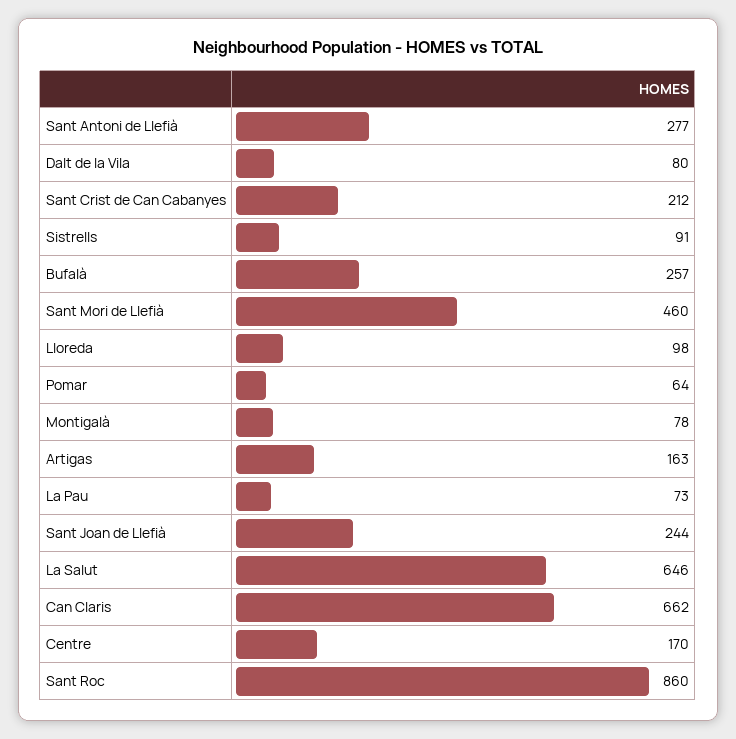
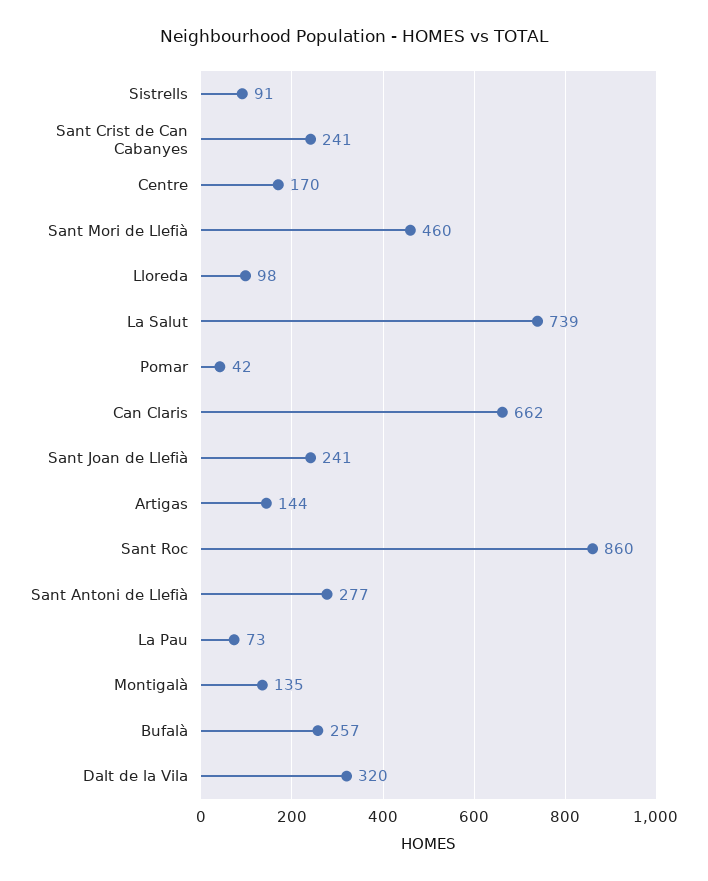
  {
    "Sant Antoni de Llefià": 277,
-   "Dalt de la Vila": 80,
+   "Dalt de la Vila": 320,
-   "Sant Crist de Can Cabanyes": 212,
+   "Sant Crist de Can Cabanyes": 241,
    "Sistrells": 91,
    "Bufalà": 257,
    "Sant Mori de Llefià": 460,
    "Lloreda": 98,
-   "Pomar": 64,
+   "Pomar": 42,
-   "Montigalà": 78,
+   "Montigalà": 135,
-   "Artigas": 163,
+   "Artigas": 144,
    "La Pau": 73,
-   "Sant Joan de Llefià": 244,
+   "Sant Joan de Llefià": 241,
-   "La Salut": 646,
+   "La Salut": 739,
    "Can Claris": 662,
    "Centre": 170,
    "Sant Roc": 860
  }

